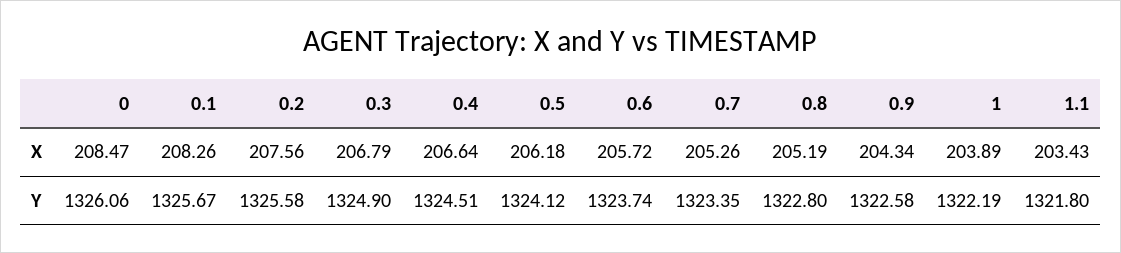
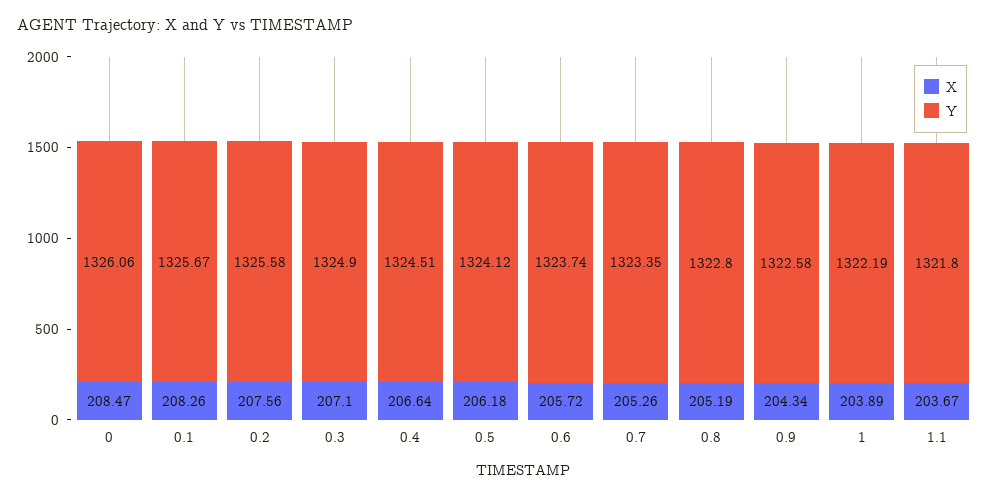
  {
    "X": {
      "0": 208.47,
      "0.1": 208.26,
      "0.2": 207.56,
-     "0.3": 206.79,
+     "0.3": 207.1,
      "0.4": 206.64,
      "0.5": 206.18,
      "0.6": 205.72,
      "0.7": 205.26,
      "0.8": 205.19,
      "0.9": 204.34,
      "1": 203.89,
-     "1.1": 203.43
+     "1.1": 203.67
    },
    "Y": {
      "0": 1326.06,
      "0.1": 1325.67,
      "0.2": 1325.58,
      "0.3": 1324.9,
      "0.4": 1324.51,
      "0.5": 1324.12,
      "0.6": 1323.74,
      "0.7": 1323.35,
      "0.8": 1322.8,
      "0.9": 1322.58,
      "1": 1322.19,
      "1.1": 1321.8
    }
  }

